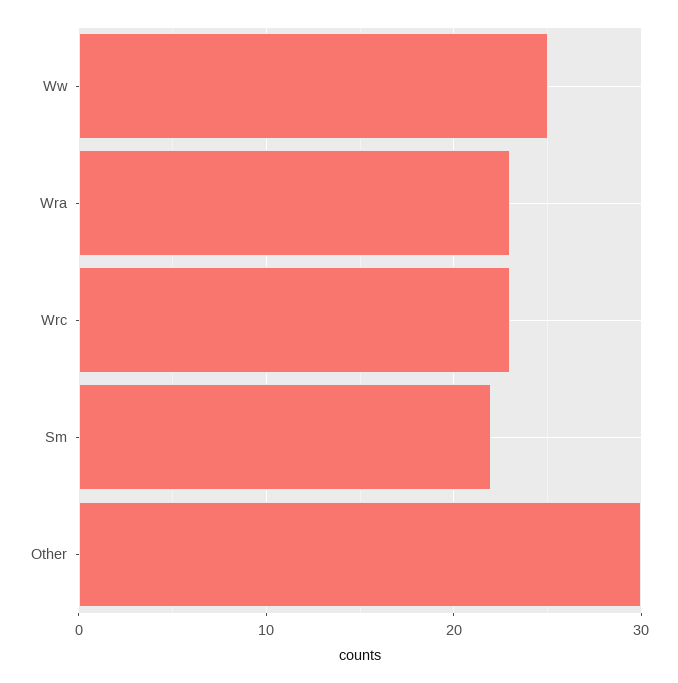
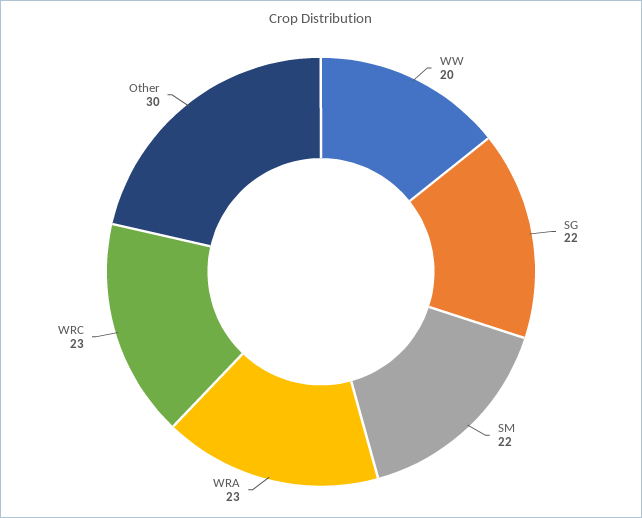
  {
-   "Ww": 25,
+   "Ww": 20,
    "Wra": 23,
    "Wrc": 23,
    "Sm": 22,
-   "Other": 30
+   "Other": 30,
+   "SG": 22
  }

